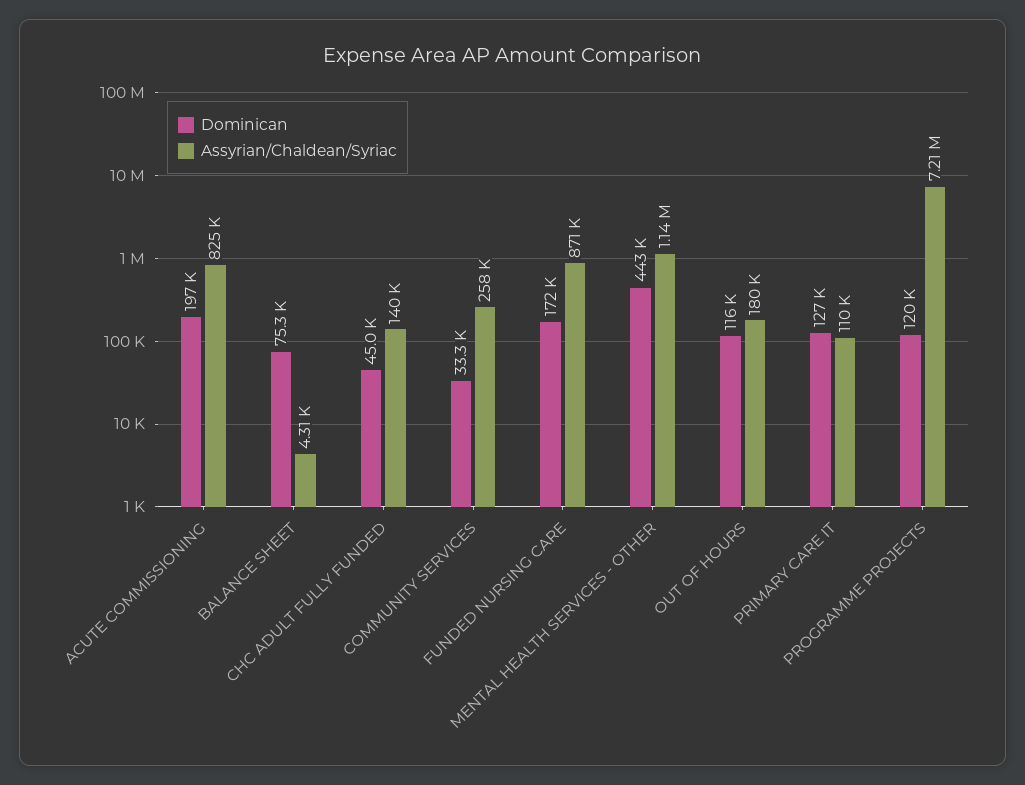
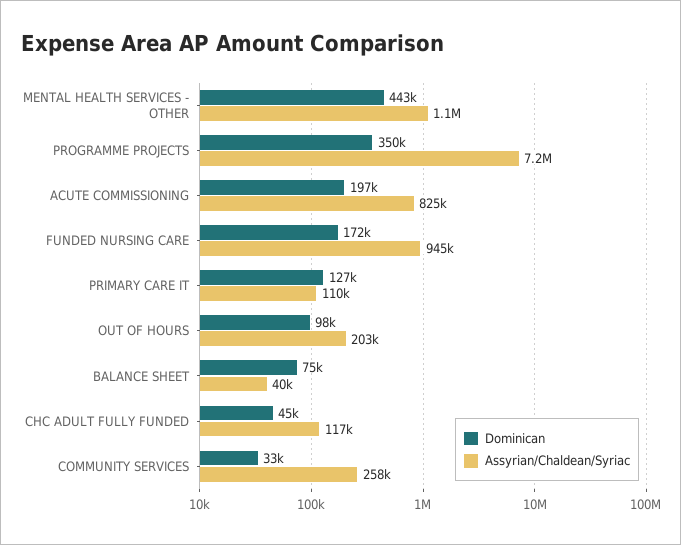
  {
    "Dominican": {
      "ACUTE COMMISSIONING": 197000,
      "BALANCE SHEET": 75300,
      "CHC ADULT FULLY FUNDED": 45000,
      "COMMUNITY SERVICES": 33300,
      "FUNDED NURSING CARE": 172000,
      "MENTAL HEALTH SERVICES - OTHER": 443000,
-     "OUT OF HOURS": 116000,
+     "OUT OF HOURS": 98000,
      "PRIMARY CARE IT": 127000,
-     "PROGRAMME PROJECTS": 120000
+     "PROGRAMME PROJECTS": 350000
    },
    "Assyrian/Chaldean/Syriac": {
      "ACUTE COMMISSIONING": 825000,
-     "BALANCE SHEET": 4310,
+     "BALANCE SHEET": 40000,
-     "CHC ADULT FULLY FUNDED": 140000,
+     "CHC ADULT FULLY FUNDED": 117000,
      "COMMUNITY SERVICES": 258000,
-     "FUNDED NURSING CARE": 871000,
+     "FUNDED NURSING CARE": 945000,
      "MENTAL HEALTH SERVICES - OTHER": 1140000,
-     "OUT OF HOURS": 180000,
+     "OUT OF HOURS": 203000,
      "PRIMARY CARE IT": 110000,
      "PROGRAMME PROJECTS": 7210000
    }
  }

